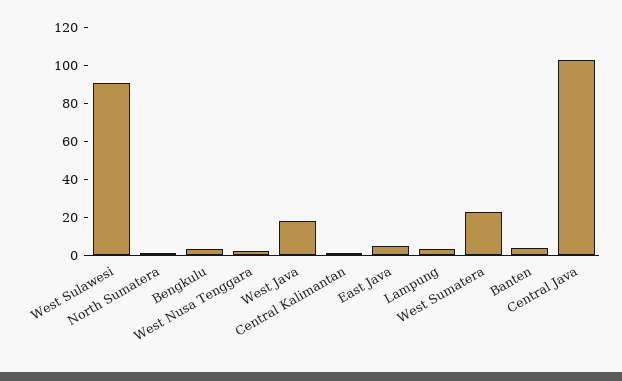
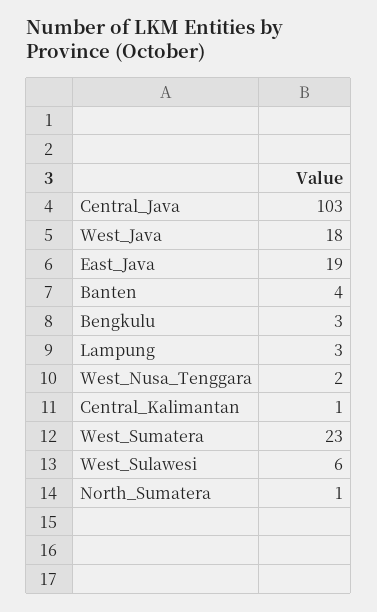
  {
-   "West Sulawesi": 90,
+   "West Sulawesi": 6,
    "North Sumatera": 1,
    "Bengkulu": 3,
    "West Nusa Tenggara": 2,
    "West Java": 18,
    "Central Kalimantan": 1,
-   "East Java": 5,
+   "East Java": 19,
    "Lampung": 3,
    "West Sumatera": 23,
    "Banten": 4,
    "Central Java": 103
  }

